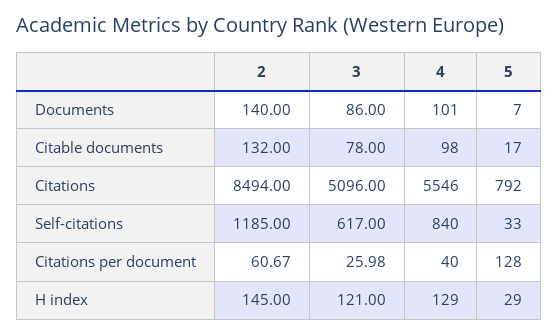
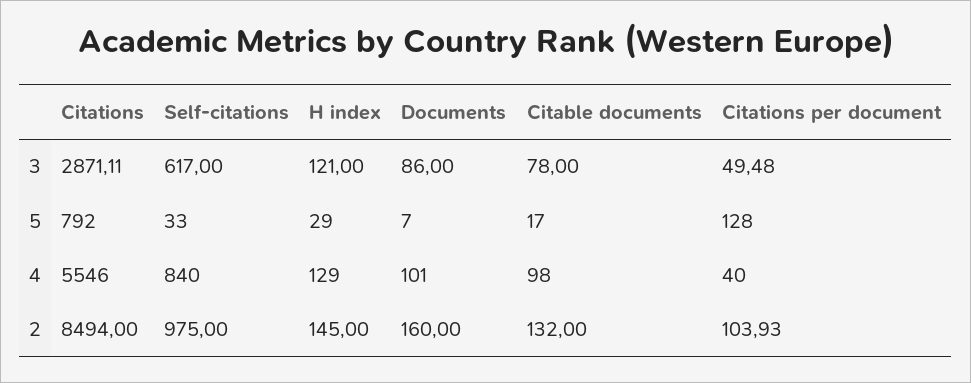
  {
    "2": {
-     "Documents": 140,
+     "Documents": 160,
      "Citable documents": 132,
      "Citations": 8494,
-     "Self-citations": 1185,
+     "Self-citations": 975,
-     "Citations per document": 60.67,
+     "Citations per document": 103.93,
      "H index": 145
    },
    "3": {
      "Documents": 86,
      "Citable documents": 78,
-     "Citations": 5096,
+     "Citations": 2871.11,
      "Self-citations": 617,
-     "Citations per document": 25.98,
+     "Citations per document": 49.48,
      "H index": 121
    },
    "4": {
      "Documents": 101,
      "Citable documents": 98,
      "Citations": 5546,
      "Self-citations": 840,
      "Citations per document": 40,
      "H index": 129
    },
    "5": {
      "Documents": 7,
      "Citable documents": 17,
      "Citations": 792,
      "Self-citations": 33,
      "Citations per document": 128,
      "H index": 29
    }
  }

